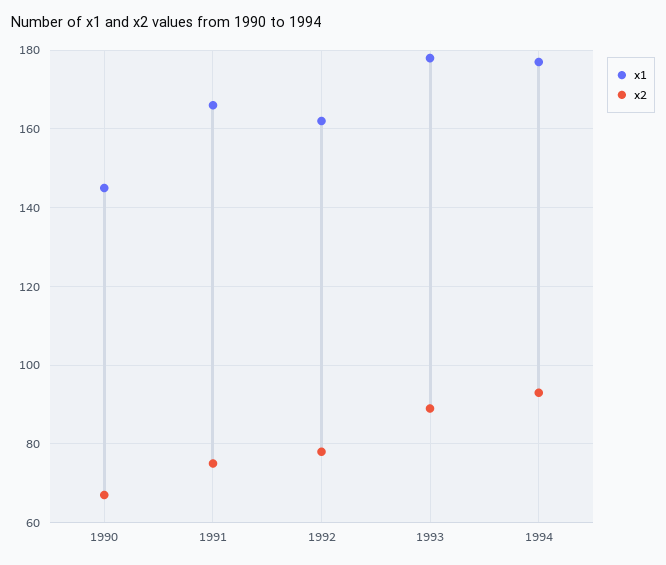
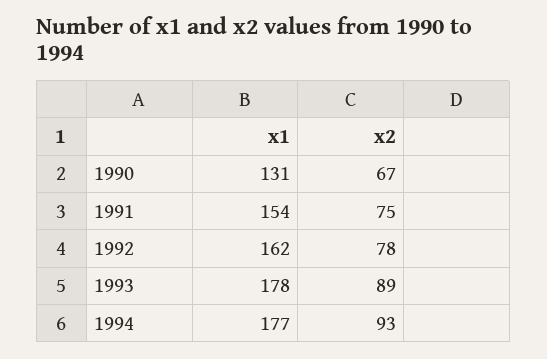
  {
    "x1": {
-     "1990": 145,
+     "1990": 131,
-     "1991": 165,
+     "1991": 154,
      "1992": 162,
      "1993": 178,
      "1994": 177
    },
    "x2": {
      "1990": 67,
      "1991": 75,
      "1992": 78,
      "1993": 89,
      "1994": 93
    }
  }

